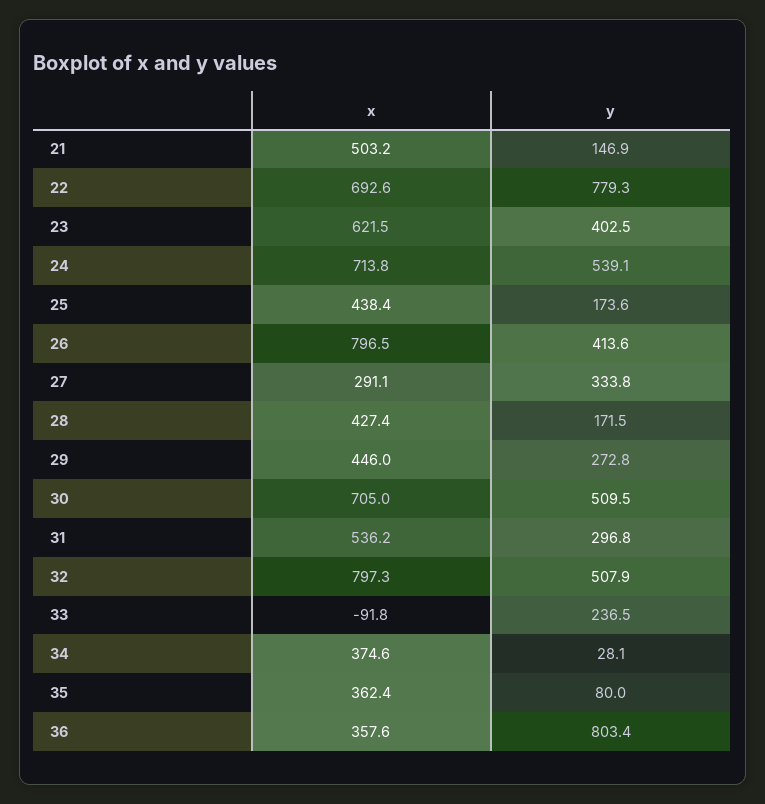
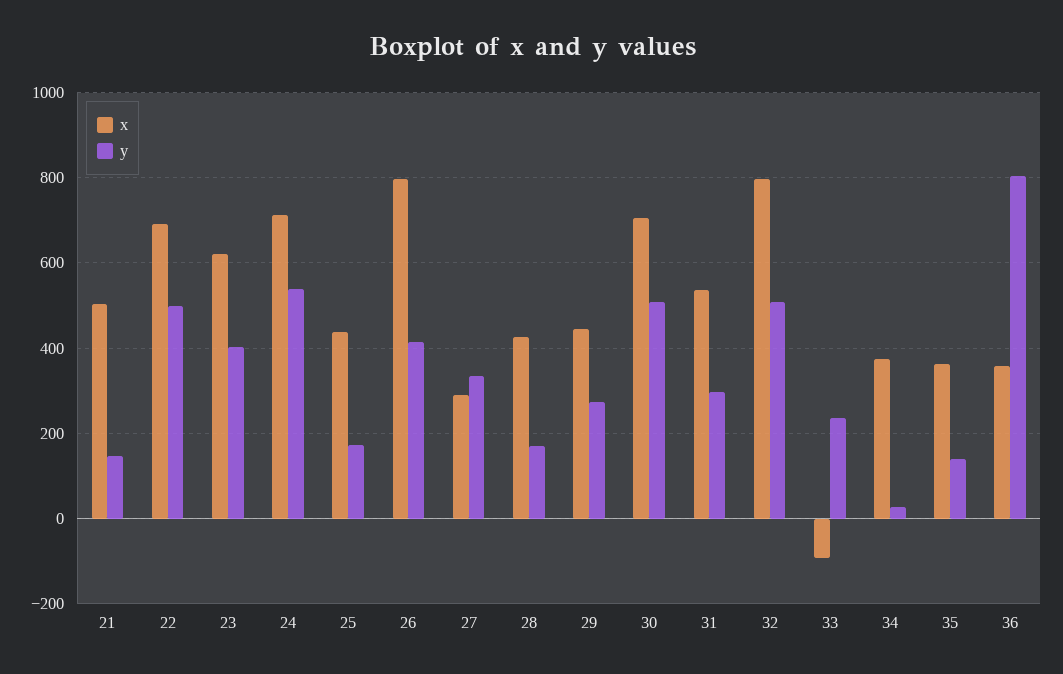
  {
    "x": {
      "21": 503.2,
      "22": 692.6,
      "23": 621.5,
      "24": 713.8,
      "25": 438.4,
      "26": 796.5,
      "27": 291.1,
      "28": 427.4,
      "29": 446,
      "30": 705,
      "31": 536.2,
      "32": 797.3,
      "33": -91.8,
      "34": 374.6,
      "35": 362.4,
      "36": 357.6
    },
    "y": {
      "21": 146.9,
-     "22": 779.3,
+     "22": 500,
      "23": 402.5,
      "24": 539.1,
      "25": 173.6,
      "26": 413.6,
      "27": 333.8,
      "28": 171.5,
      "29": 272.8,
      "30": 509.5,
      "31": 296.8,
      "32": 507.9,
      "33": 236.5,
      "34": 28.1,
-     "35": 80,
+     "35": 140,
      "36": 803.4
    }
  }

